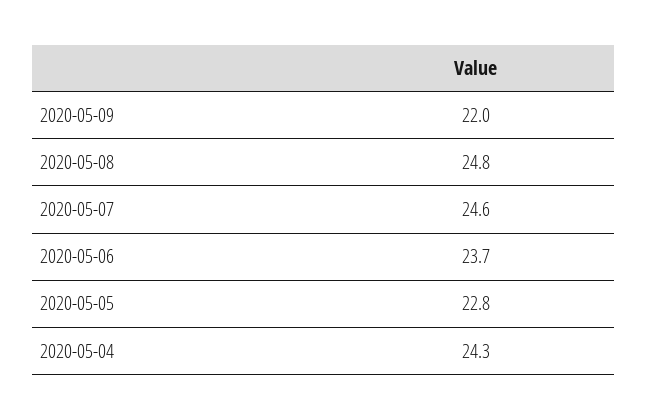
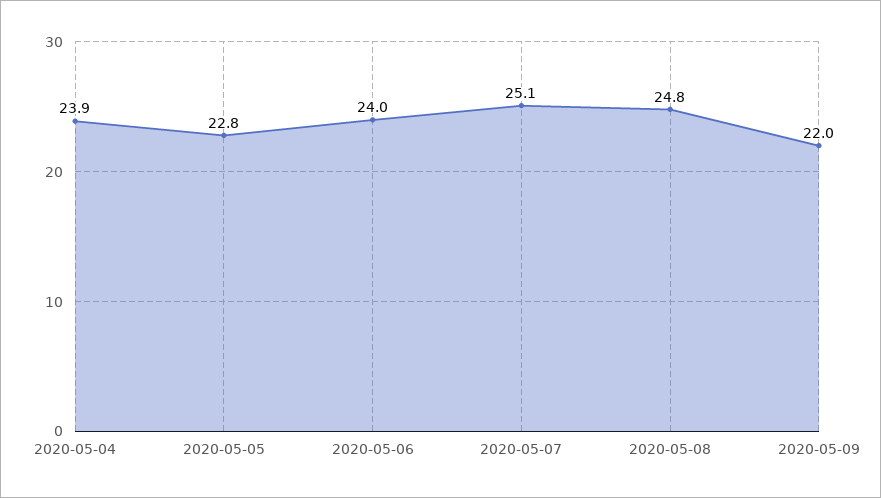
  {
    "2020-05-09": 22,
    "2020-05-08": 24.8,
-   "2020-05-07": 24.6,
+   "2020-05-07": 25.1,
-   "2020-05-06": 23.7,
+   "2020-05-06": 24,
    "2020-05-05": 22.8,
-   "2020-05-04": 24.3
+   "2020-05-04": 23.9
  }

